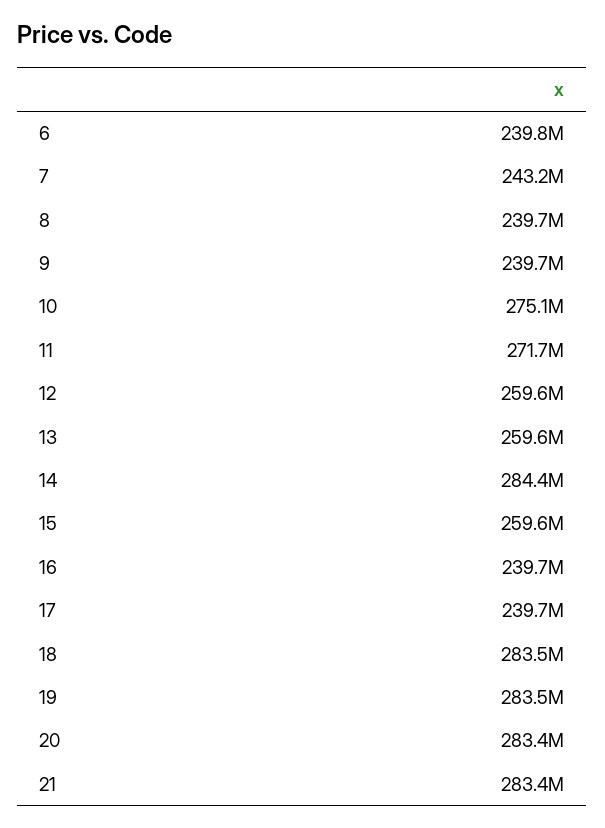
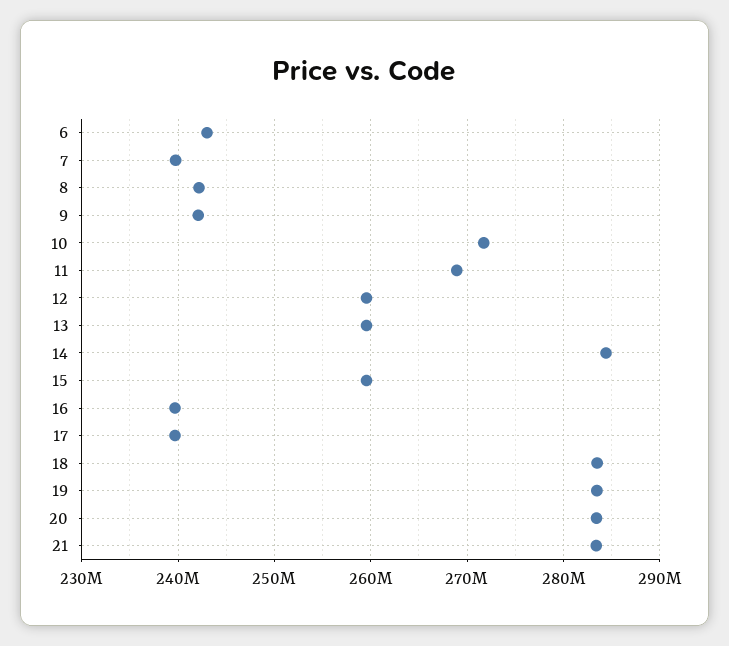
  {
-   "6": 239800000,
+   "6": 243000000,
-   "7": 243200000,
+   "7": 240000000,
-   "8": 239700000,
+   "8": 242000000,
-   "9": 239700000,
+   "9": 242000000,
-   "10": 275100000,
+   "10": 272000000,
-   "11": 271700000,
+   "11": 269000000,
    "12": 259600000,
    "13": 259600000,
    "14": 284400000,
    "15": 259600000,
    "16": 239700000,
    "17": 239700000,
    "18": 283500000,
    "19": 283500000,
    "20": 283400000,
    "21": 283400000
  }

